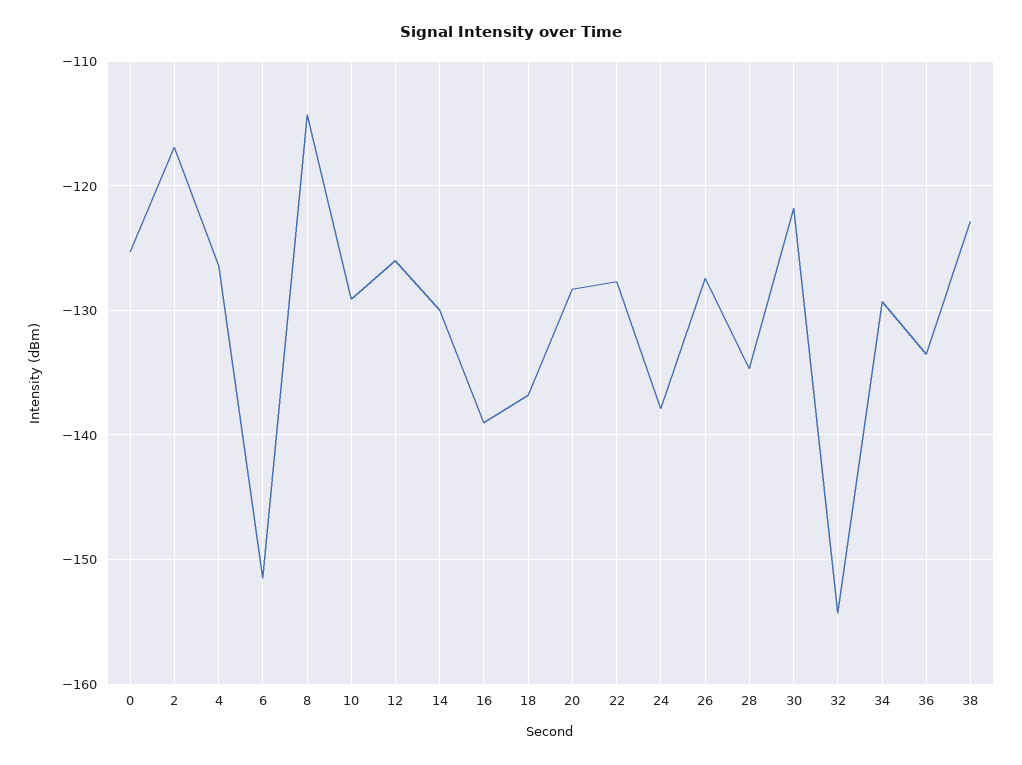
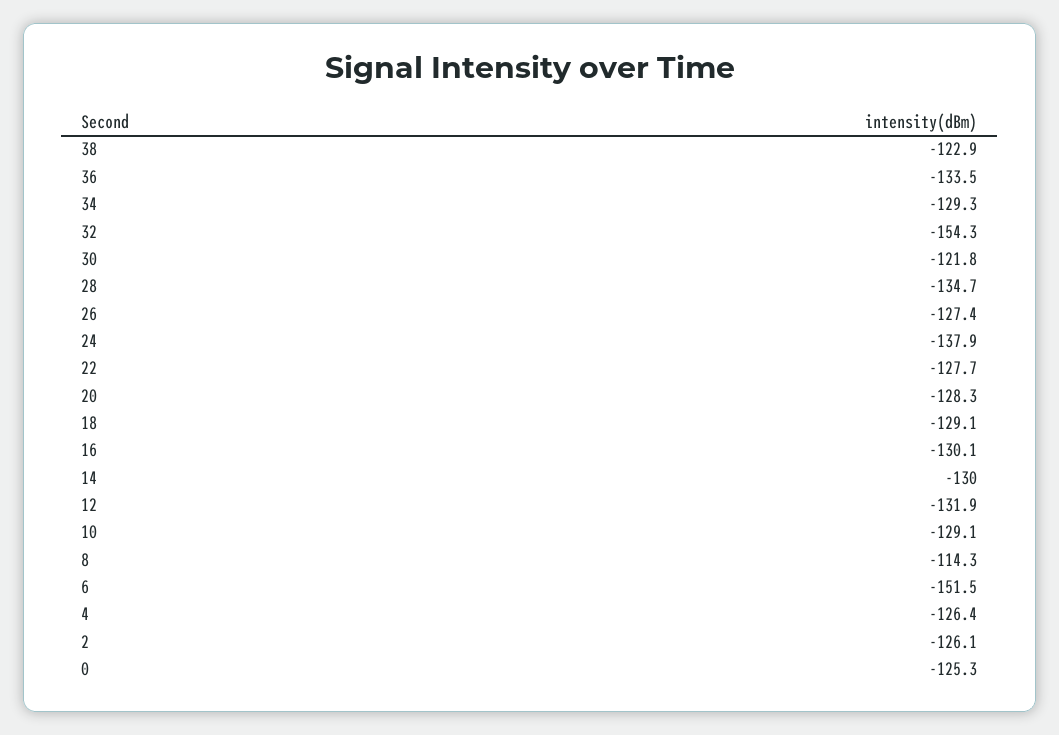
  {
    "0": -125.3,
-   "2": -117,
+   "2": -126.1,
    "4": -126.4,
    "6": -151.5,
    "8": -114.3,
    "10": -129.1,
-   "12": -126,
+   "12": -131.9,
    "14": -130,
-   "16": -139,
+   "16": -130.1,
-   "18": -137,
+   "18": -129.1,
    "20": -128.3,
    "22": -127.7,
    "24": -137.9,
    "26": -127.4,
    "28": -134.7,
    "30": -121.8,
    "32": -154.3,
    "34": -129.3,
    "36": -133.5,
    "38": -122.9
  }

